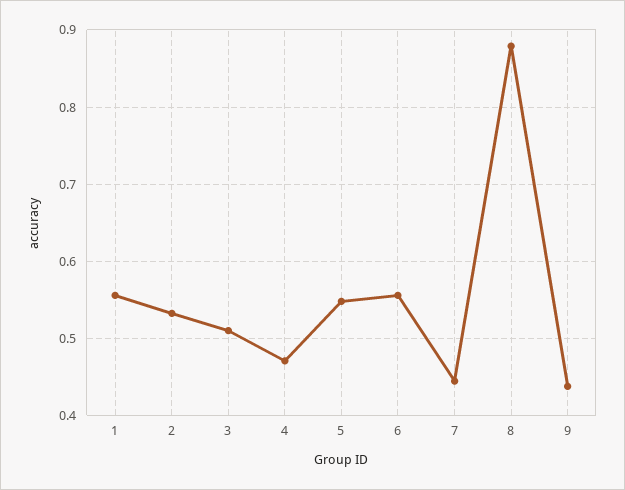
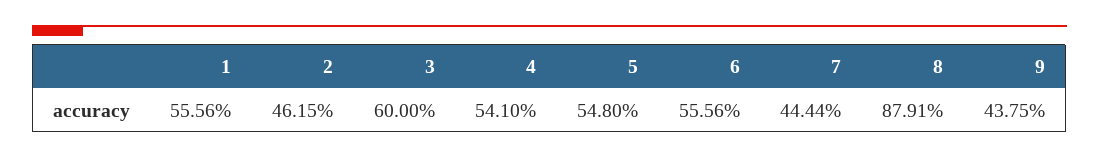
  {
    "1": 0.5556,
-   "2": 0.53,
+   "2": 0.4615,
-   "3": 0.51,
+   "3": 0.6,
-   "4": 0.47,
+   "4": 0.541,
    "5": 0.548,
    "6": 0.5556,
    "7": 0.4444,
    "8": 0.8791,
    "9": 0.4375
  }

